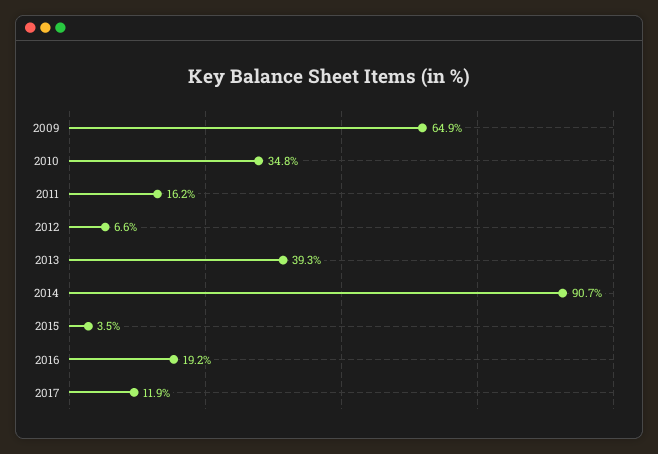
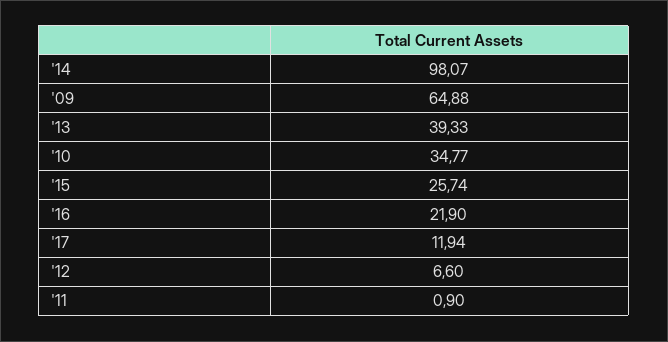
  {
    "2009": 64.88,
    "2010": 34.77,
-   "2011": 16.2,
+   "2011": 0.9,
    "2012": 6.6,
    "2013": 39.33,
-   "2014": 90.7,
+   "2014": 98.07,
-   "2015": 3.5,
+   "2015": 25.74,
-   "2016": 19.2,
+   "2016": 21.9,
    "2017": 11.94
  }

